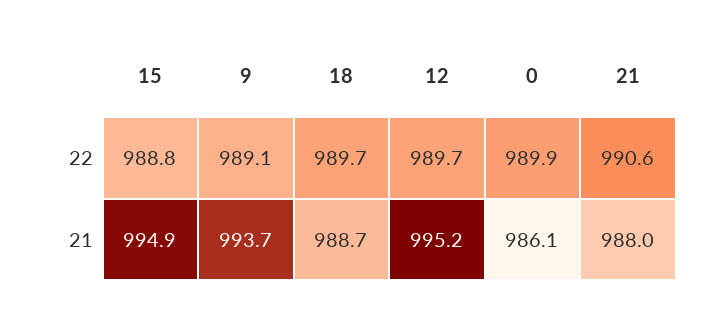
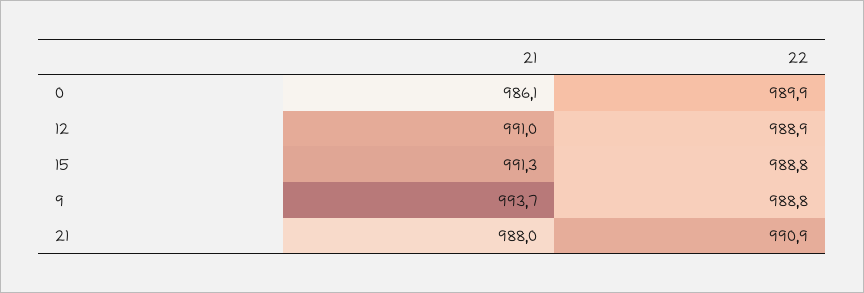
  {
    "15": {
      "22": 988.8,
-     "21": 994.9
+     "21": 991.3
    },
    "9": {
-     "22": 989.1,
+     "22": 988.8,
      "21": 993.7
    },
-   "18": {
-     "22": 989.7,
-     "21": 988.7
-   },
    "12": {
-     "22": 989.7,
+     "22": 988.9,
-     "21": 995.2
+     "21": 991
    },
    "0": {
      "22": 989.9,
      "21": 986.1
    },
    "21": {
-     "22": 990.6,
+     "22": 990.9,
      "21": 988
    }
  }

